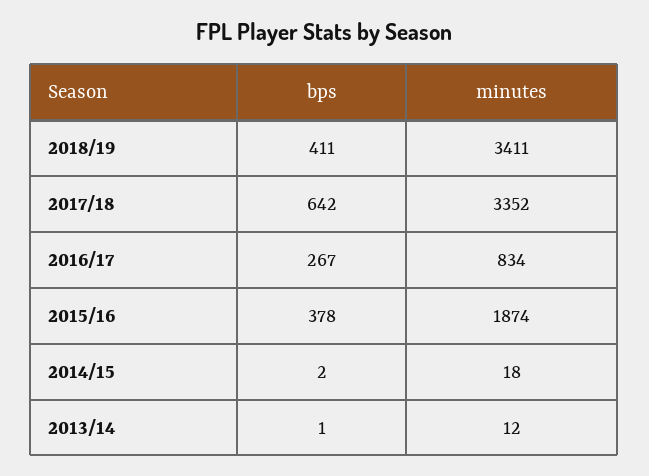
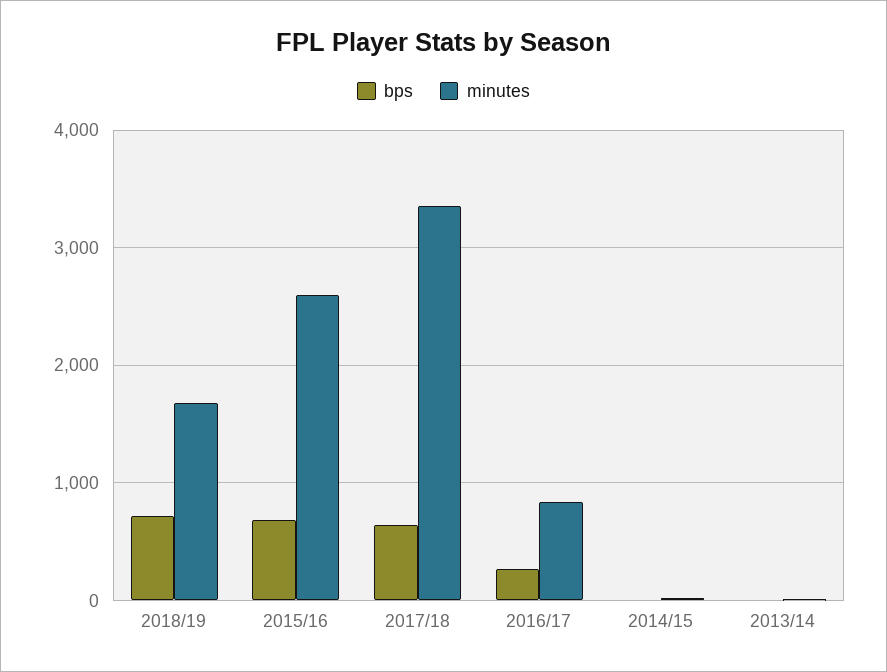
  {
    "bps": {
-     "2018/19": 411,
+     "2018/19": 700,
      "2017/18": 642,
      "2016/17": 267,
-     "2015/16": 378,
+     "2015/16": 700,
      "2014/15": 2,
      "2013/14": 1
    },
    "minutes": {
-     "2018/19": 3411,
+     "2018/19": 1700,
      "2017/18": 3352,
      "2016/17": 834,
-     "2015/16": 1874,
+     "2015/16": 2600,
      "2014/15": 18,
      "2013/14": 12
    }
  }

